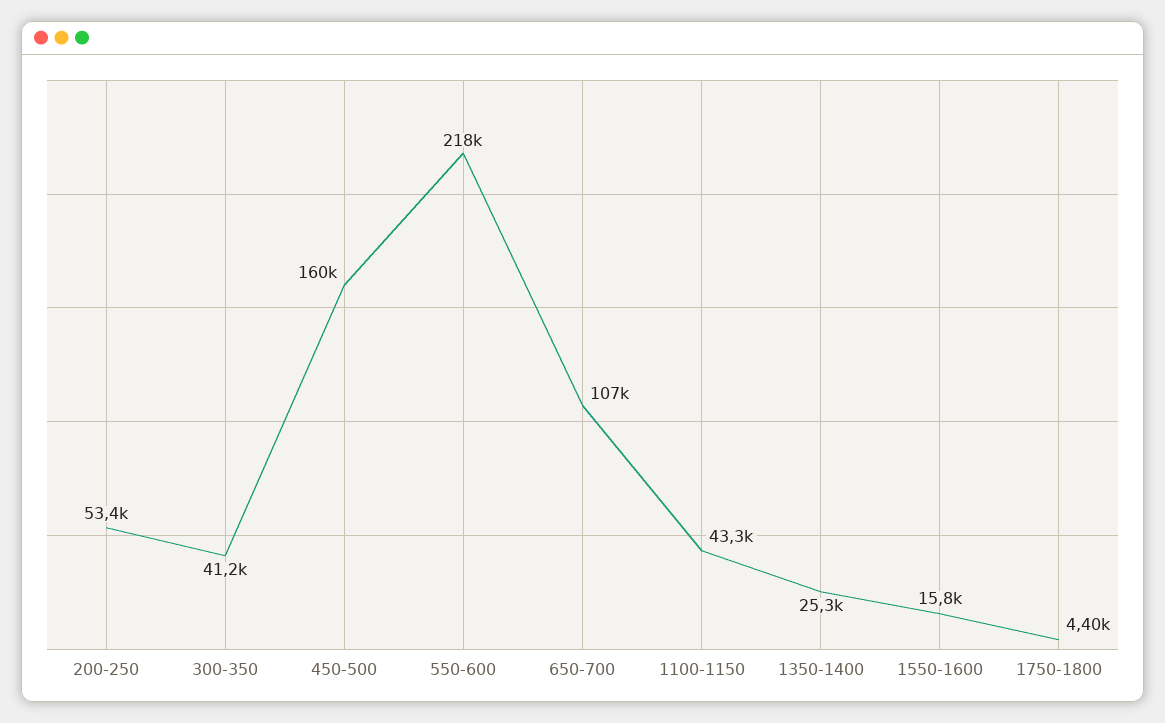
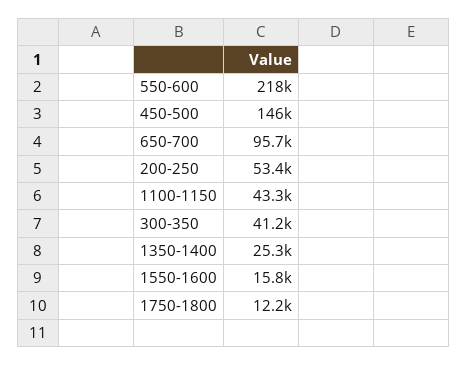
  {
    "200-250": 53400,
    "300-350": 41200,
-   "450-500": 160000,
+   "450-500": 146000,
    "550-600": 218000,
-   "650-700": 107000,
+   "650-700": 95700,
    "1100-1150": 43300,
    "1350-1400": 25300,
    "1550-1600": 15800,
-   "1750-1800": 4400
+   "1750-1800": 12200
  }

